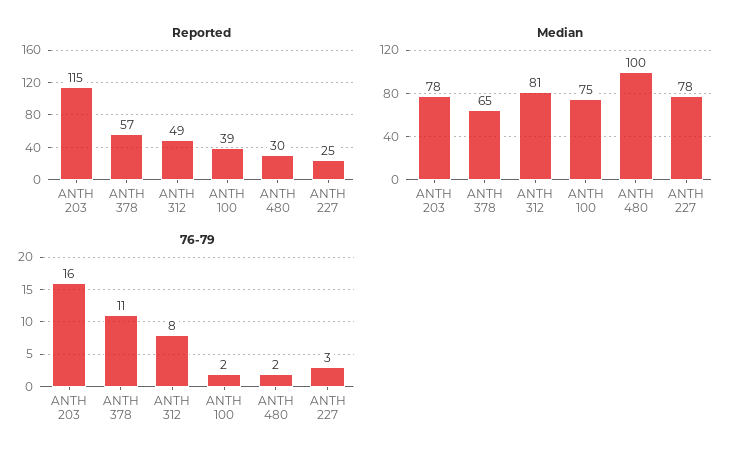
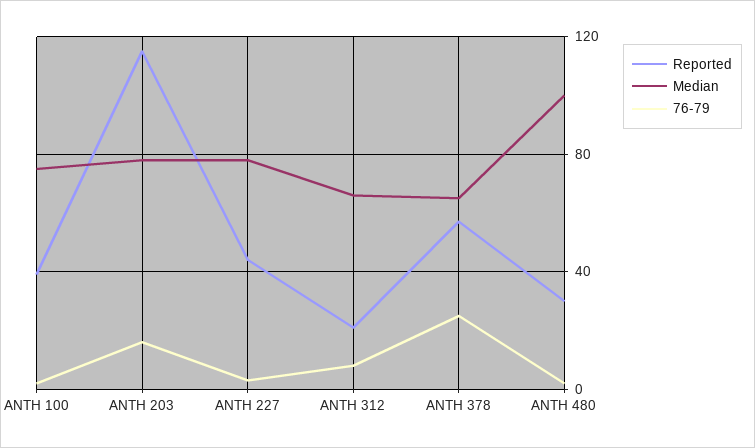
  {
    "Reported": {
      "ANTH 203": 115,
      "ANTH 378": 57,
-     "ANTH 312": 49,
+     "ANTH 312": 20,
      "ANTH 100": 39,
      "ANTH 480": 30,
-     "ANTH 227": 25
+     "ANTH 227": 45
    },
    "Median": {
      "ANTH 203": 78,
      "ANTH 378": 65,
-     "ANTH 312": 81,
+     "ANTH 312": 65,
      "ANTH 100": 75,
      "ANTH 480": 100,
      "ANTH 227": 78
    },
    "76-79": {
      "ANTH 203": 16,
-     "ANTH 378": 11,
+     "ANTH 378": 25,
      "ANTH 312": 8,
      "ANTH 100": 2,
      "ANTH 480": 2,
      "ANTH 227": 3
    }
  }

